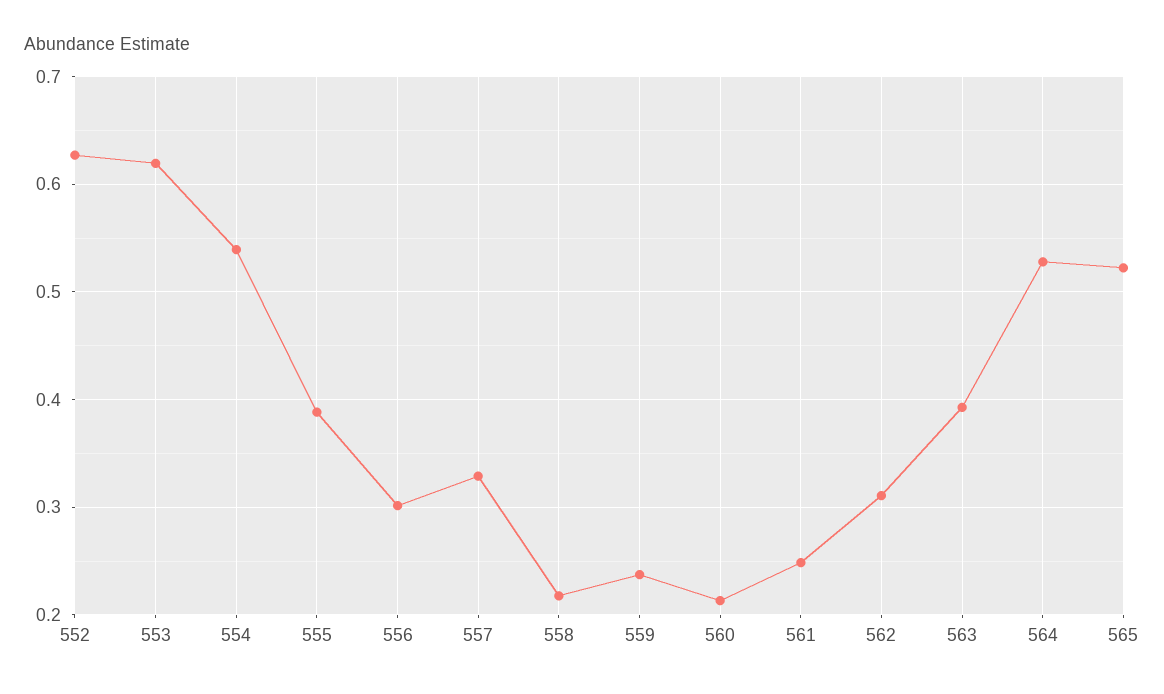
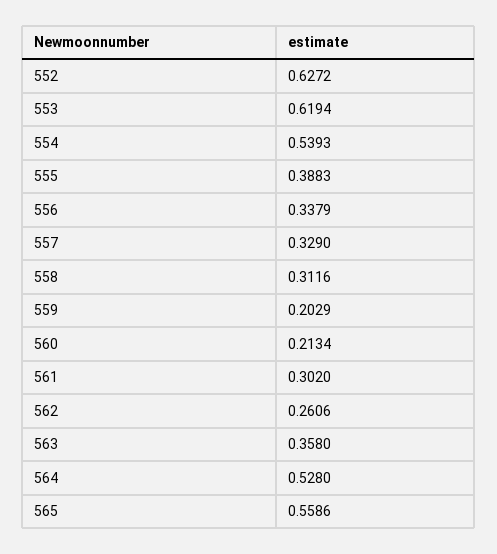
  {
    "552": 0.6272,
    "553": 0.6194,
    "554": 0.5393,
    "555": 0.3883,
-   "556": 0.3,
+   "556": 0.3379,
    "557": 0.329,
-   "558": 0.22,
+   "558": 0.3116,
-   "559": 0.24,
+   "559": 0.2029,
    "560": 0.2134,
-   "561": 0.25,
+   "561": 0.302,
-   "562": 0.31,
+   "562": 0.2606,
-   "563": 0.39,
+   "563": 0.358,
    "564": 0.528,
-   "565": 0.52
+   "565": 0.5586
  }

